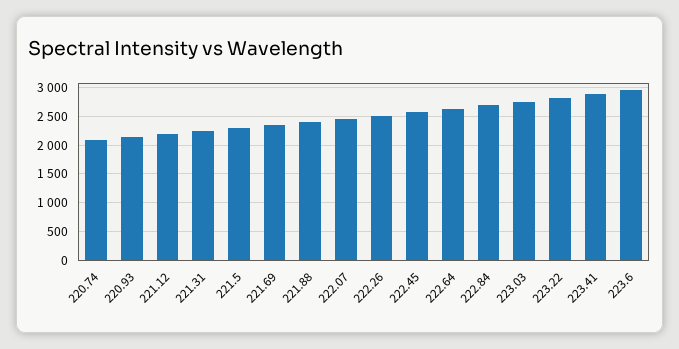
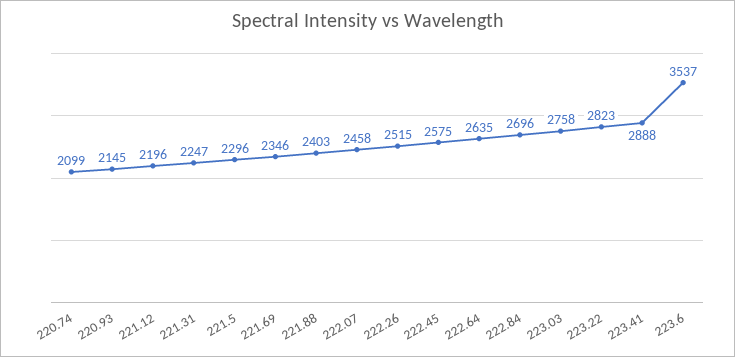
  {
    "220.74": 2099,
    "220.93": 2145,
    "221.12": 2196,
    "221.31": 2247,
    "221.5": 2296,
    "221.69": 2346,
    "221.88": 2403,
    "222.07": 2458,
    "222.26": 2515,
    "222.45": 2575,
    "222.64": 2635,
    "222.84": 2696,
    "223.03": 2758,
    "223.22": 2823,
    "223.41": 2888,
-   "223.6": 3000
+   "223.6": 3537
  }

